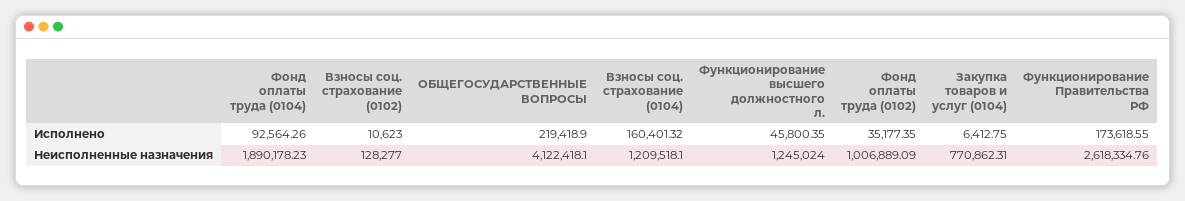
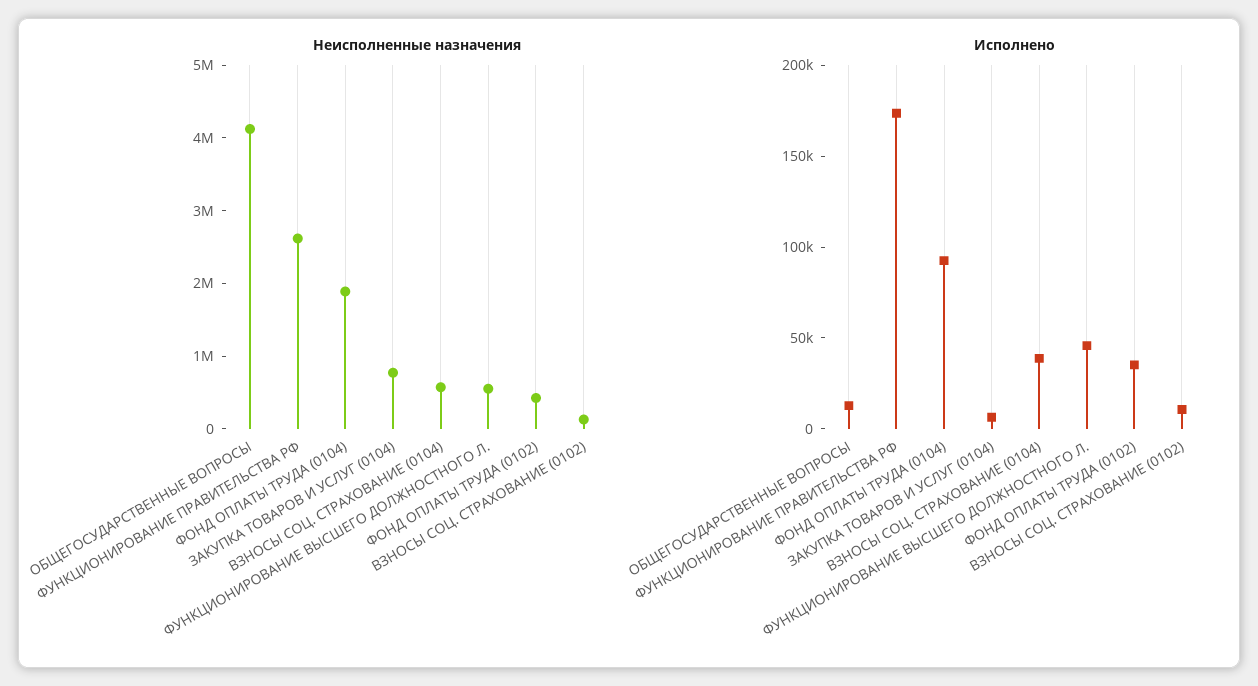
  {
    "Исполнено": {
      "Фонд оплаты труда (0104)": 92564.26,
      "Взносы соц. страхование (0102)": 10623,
-     "ОБЩЕГОСУДАРСТВЕННЫЕ ВОПРОСЫ": 219418.9,
+     "ОБЩЕГОСУДАРСТВЕННЫЕ ВОПРОСЫ": 10000,
-     "Взносы соц. страхование (0104)": 160401.32,
+     "Взносы соц. страхование (0104)": 40000,
      "Функционирование высшего должностного л.": 45800.35,
      "Фонд оплаты труда (0102)": 35177.35,
      "Закупка товаров и услуг (0104)": 6412.75,
      "Функционирование Правительства РФ": 173618.55
    },
    "Неисполненные назначения": {
      "Фонд оплаты труда (0104)": 1890178.23,
      "Взносы соц. страхование (0102)": 128277,
      "ОБЩЕГОСУДАРСТВЕННЫЕ ВОПРОСЫ": 4122418.1,
-     "Взносы соц. страхование (0104)": 1209518.1,
+     "Взносы соц. страхование (0104)": 600000,
-     "Функционирование высшего должностного л.": 1245024,
+     "Функционирование высшего должностного л.": 600000,
-     "Фонд оплаты труда (0102)": 1006889.09,
+     "Фонд оплаты труда (0102)": 400000,
      "Закупка товаров и услуг (0104)": 770862.31,
      "Функционирование Правительства РФ": 2618334.76
    }
  }

